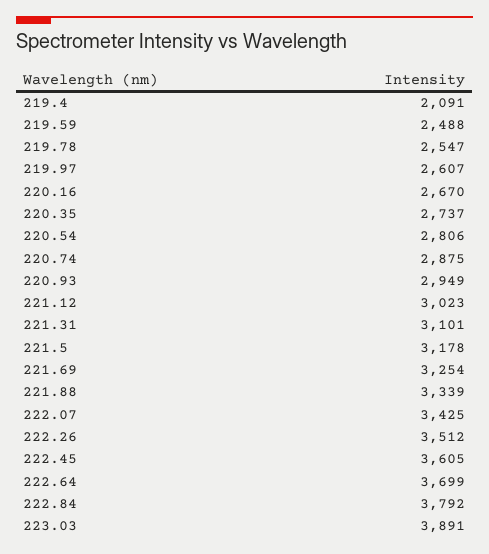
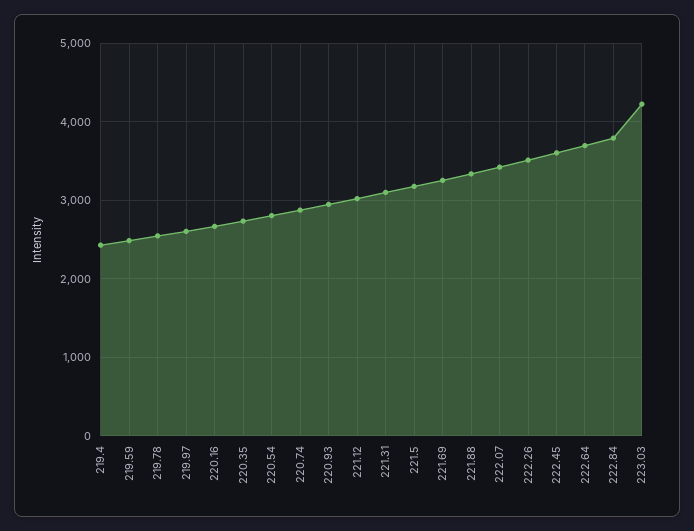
  {
-   "219.4": 2091,
+   "219.4": 2400,
    "219.59": 2488,
    "219.78": 2547,
    "219.97": 2607,
    "220.16": 2670,
    "220.35": 2737,
    "220.54": 2806,
    "220.74": 2875,
    "220.93": 2949,
    "221.12": 3023,
    "221.31": 3101,
    "221.5": 3178,
    "221.69": 3254,
    "221.88": 3339,
    "222.07": 3425,
    "222.26": 3512,
    "222.45": 3605,
    "222.64": 3699,
    "222.84": 3792,
-   "223.03": 3891
+   "223.03": 4200
  }

